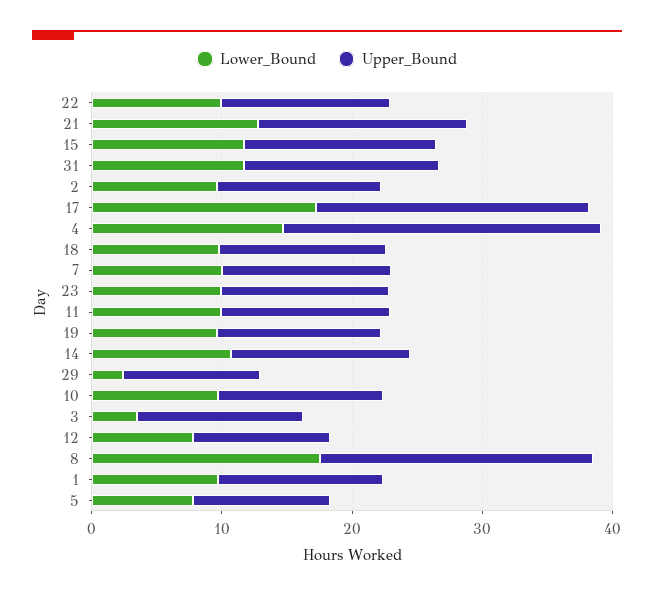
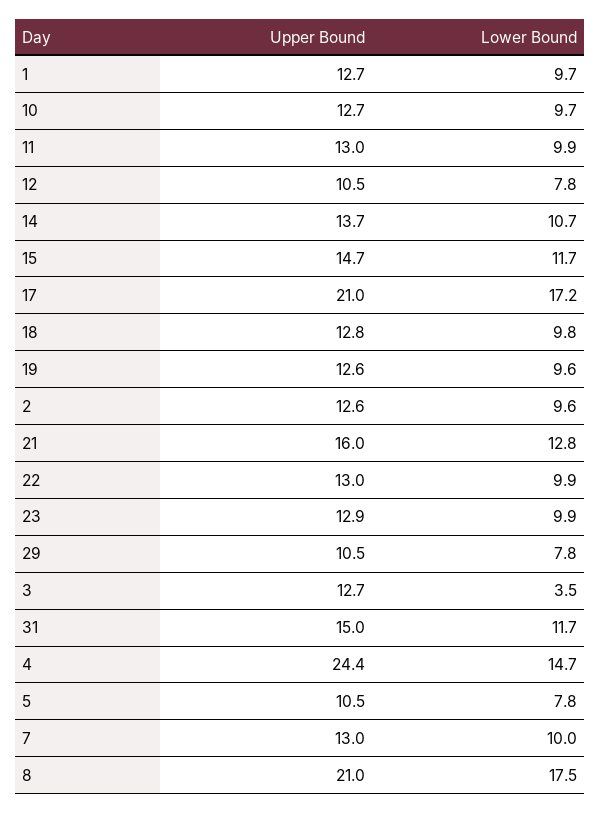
  {
    "Lower_Bound": {
      "22": 9.9,
      "21": 12.8,
      "15": 11.7,
      "31": 11.7,
      "2": 9.6,
      "17": 17.2,
      "4": 14.7,
      "18": 9.8,
      "7": 10,
      "23": 9.9,
      "11": 9.9,
      "19": 9.6,
      "14": 10.7,
-     "29": 2,
+     "29": 7.8,
      "10": 9.7,
      "3": 3.5,
      "12": 7.8,
      "8": 17.5,
      "1": 9.7,
      "5": 7.8
    },
    "Upper_Bound": {
      "22": 13,
      "21": 16,
      "15": 14.7,
      "31": 15,
      "2": 12.6,
      "17": 21,
      "4": 24.4,
      "18": 12.8,
      "7": 13,
      "23": 12.9,
      "11": 13,
      "19": 12.6,
      "14": 13.7,
      "29": 10.5,
      "10": 12.7,
      "3": 12.7,
      "12": 10.5,
      "8": 21,
      "1": 12.7,
      "5": 10.5
    }
  }

